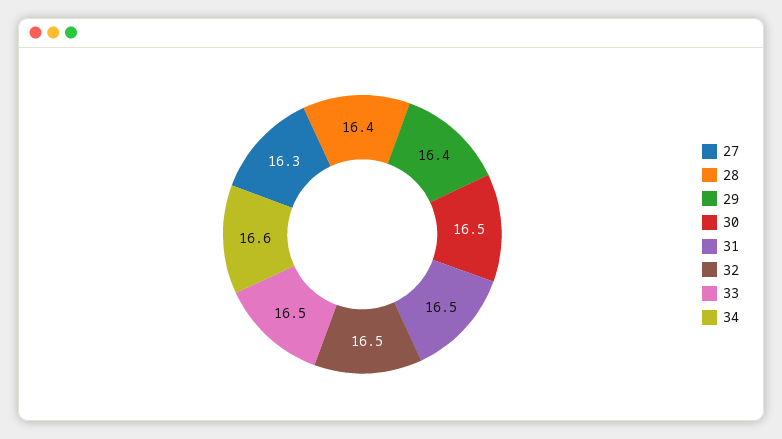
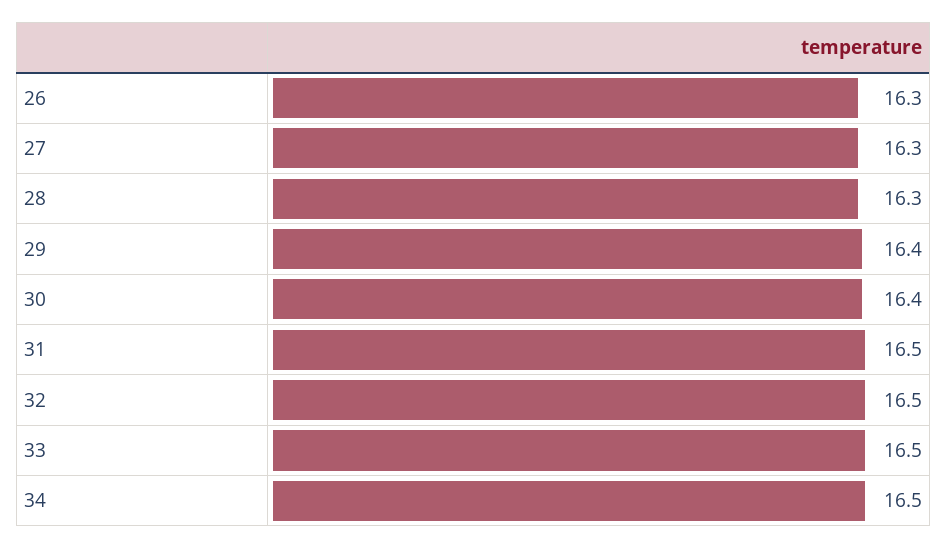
  {
    "27": 16.3,
-   "28": 16.4,
+   "28": 16.3,
    "29": 16.4,
-   "30": 16.5,
+   "30": 16.4,
    "31": 16.5,
    "32": 16.5,
    "33": 16.5,
-   "34": 16.6
+   "34": 16.5,
+   "26": 16.3
  }

